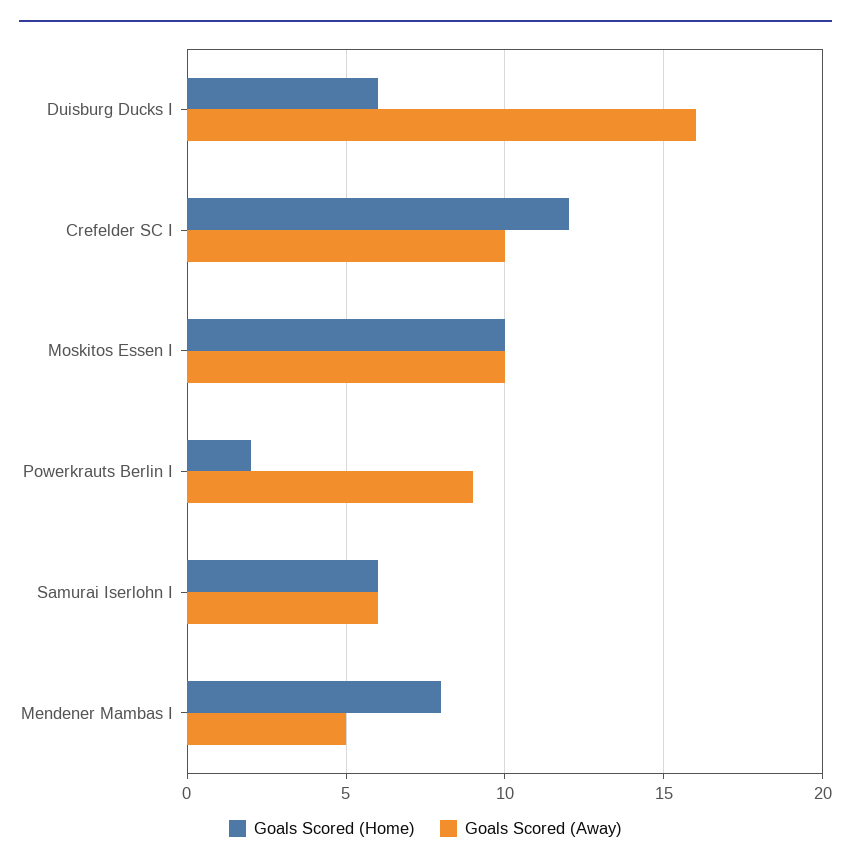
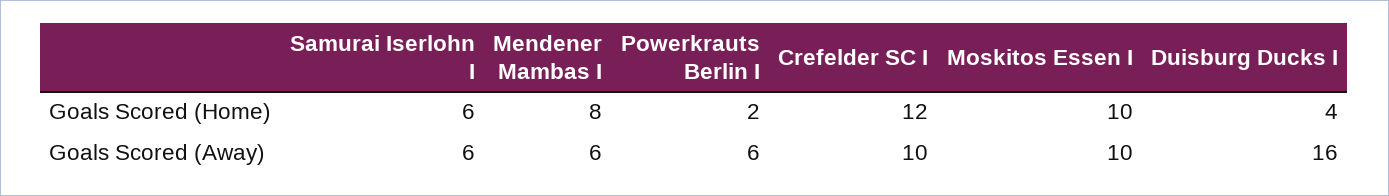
  {
    "Goals Scored (Home)": {
-     "Duisburg Ducks I": 6,
+     "Duisburg Ducks I": 4,
      "Crefelder SC I": 12,
      "Moskitos Essen I": 10,
      "Powerkrauts Berlin I": 2,
      "Samurai Iserlohn I": 6,
      "Mendener Mambas I": 8
    },
    "Goals Scored (Away)": {
      "Duisburg Ducks I": 16,
      "Crefelder SC I": 10,
      "Moskitos Essen I": 10,
-     "Powerkrauts Berlin I": 9,
+     "Powerkrauts Berlin I": 6,
      "Samurai Iserlohn I": 6,
-     "Mendener Mambas I": 5
+     "Mendener Mambas I": 6
    }
  }

